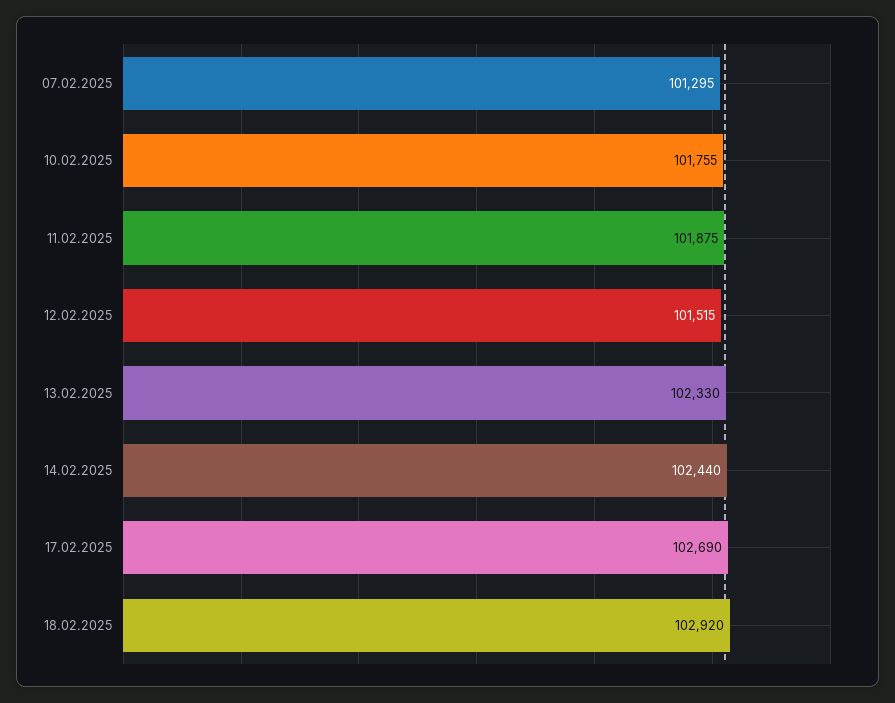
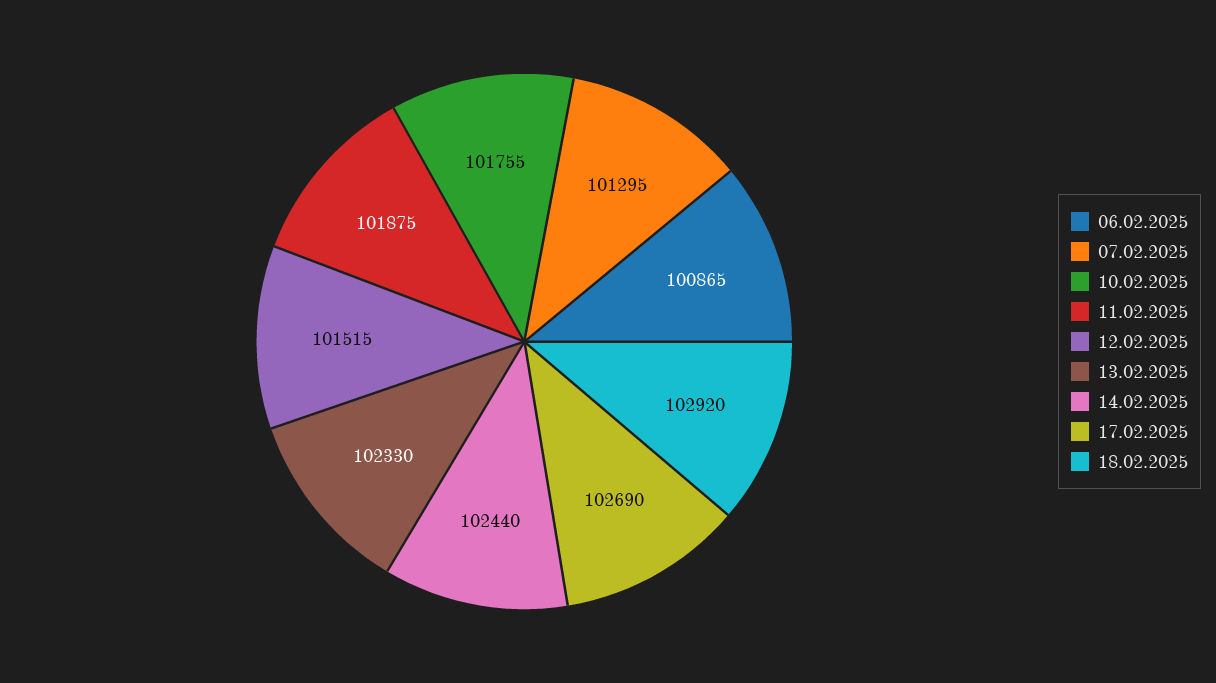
  {
    "07.02.2025": 101295,
    "10.02.2025": 101755,
    "11.02.2025": 101875,
    "12.02.2025": 101515,
    "13.02.2025": 102330,
    "14.02.2025": 102440,
    "17.02.2025": 102690,
-   "18.02.2025": 102920
+   "18.02.2025": 102920,
+   "06.02.2025": 100865
  }

